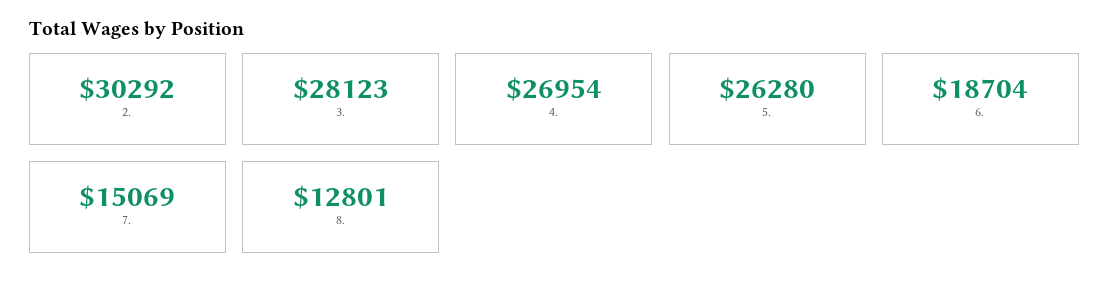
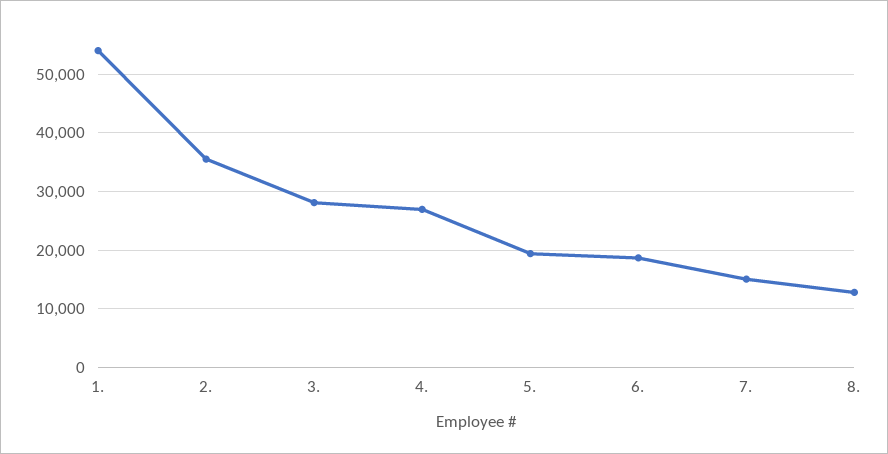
  {
-   "2.": 30292,
+   "2.": 36000,
    "3.": 28123,
    "4.": 26954,
-   "5.": 26280,
+   "5.": 20000,
    "6.": 18704,
    "7.": 15069,
-   "8.": 12801
+   "8.": 12801,
+   "1.": 54000
  }

